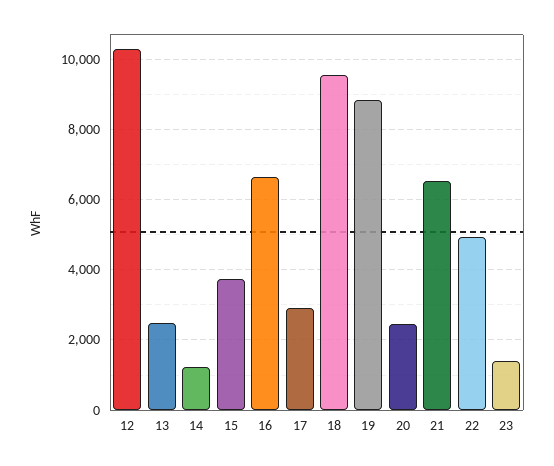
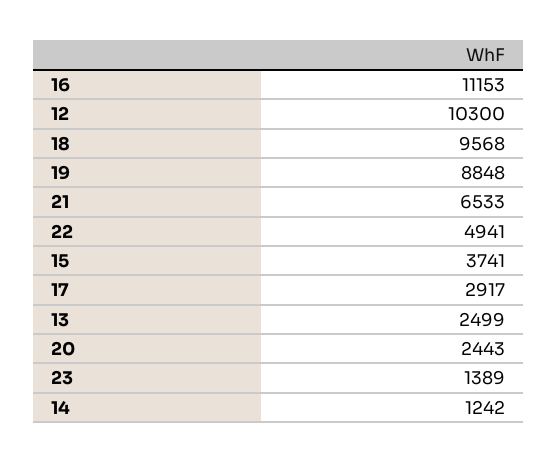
  {
    "12": 10300,
    "13": 2499,
    "14": 1242,
    "15": 3741,
-   "16": 6600,
+   "16": 11153,
    "17": 2917,
    "18": 9568,
    "19": 8848,
    "20": 2443,
    "21": 6533,
    "22": 4941,
    "23": 1389
  }

